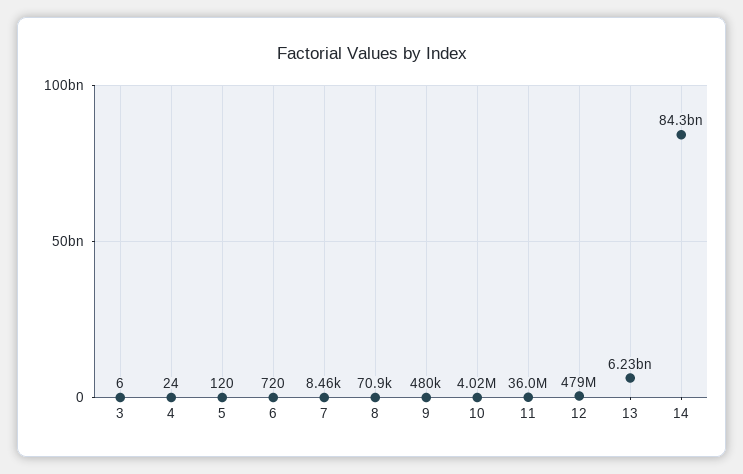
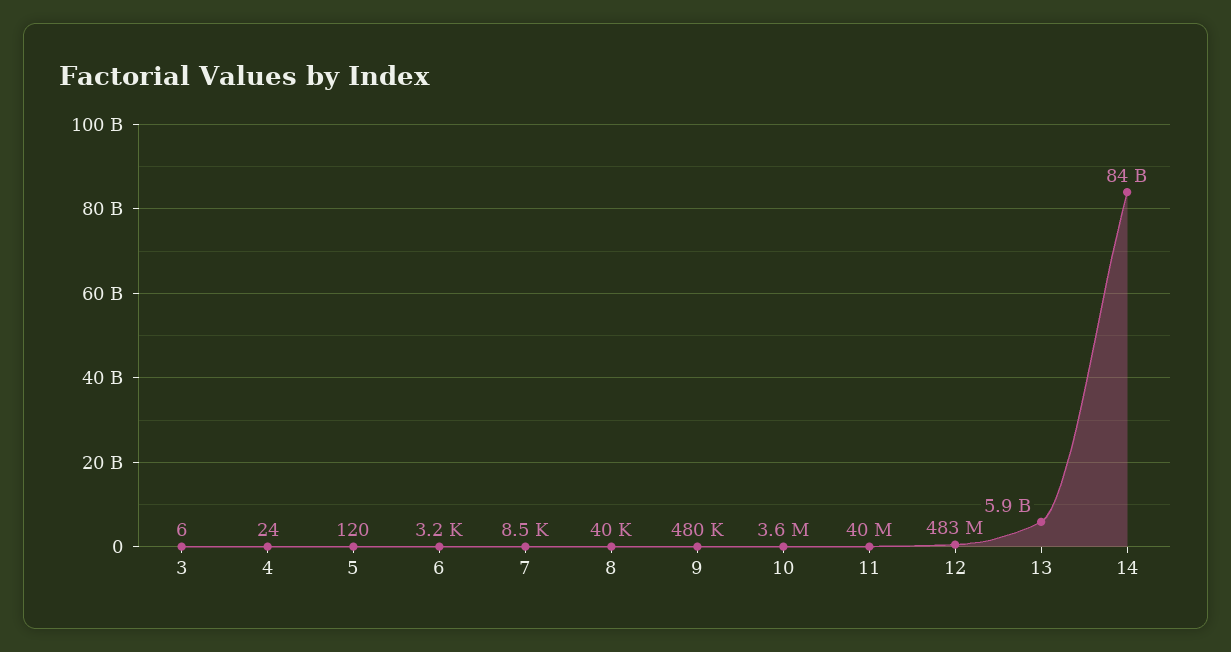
  {
    "3": 6,
    "4": 24,
    "5": 120,
-   "6": 720,
+   "6": 3200,
    "7": 8460,
-   "8": 70900,
+   "8": 40000,
    "9": 480000,
-   "10": 4020000,
+   "10": 3600000,
-   "11": 36000000,
+   "11": 40000000,
-   "12": 479000000,
+   "12": 483000000,
-   "13": 6230000000,
+   "13": 5900000000,
    "14": 84300000000
  }

